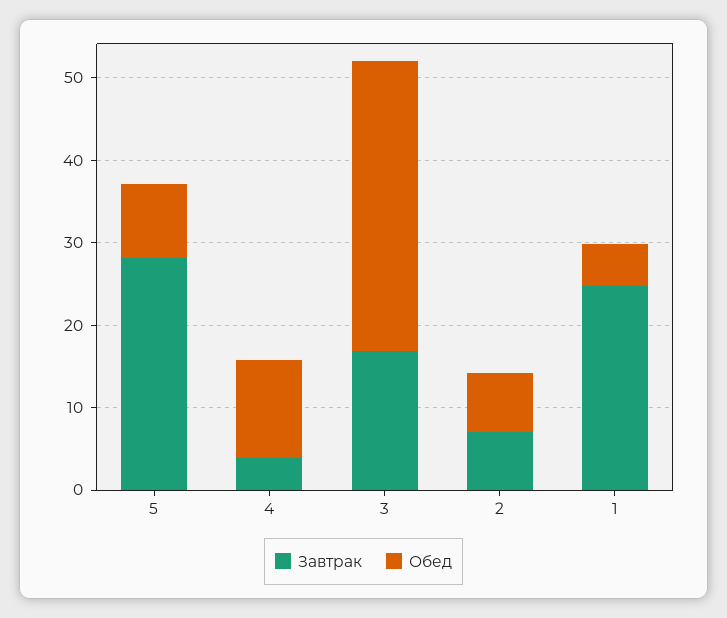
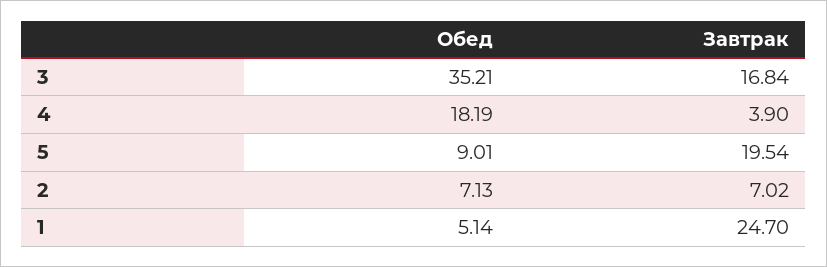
  {
    "Завтрак": {
-     "5": 28,
+     "5": 19.54,
      "4": 3.9,
      "3": 16.84,
      "2": 7.02,
      "1": 24.7
    },
    "Обед": {
      "5": 9.01,
-     "4": 12,
+     "4": 18.19,
      "3": 35.21,
      "2": 7.13,
      "1": 5.14
    }
  }

